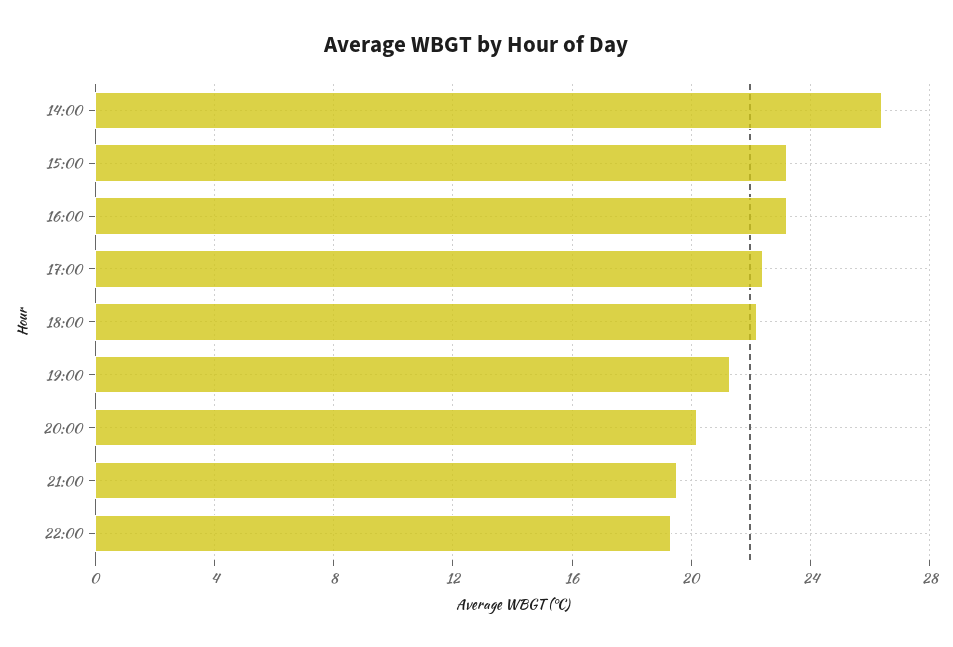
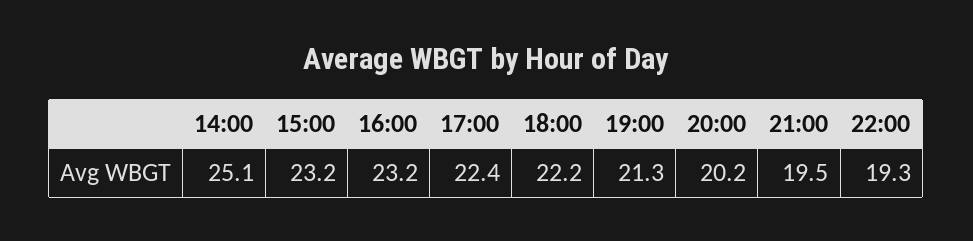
  {
-   "14:00": 26.5,
+   "14:00": 25.1,
    "15:00": 23.2,
    "16:00": 23.2,
    "17:00": 22.4,
    "18:00": 22.2,
    "19:00": 21.3,
    "20:00": 20.2,
    "21:00": 19.5,
    "22:00": 19.3
  }

